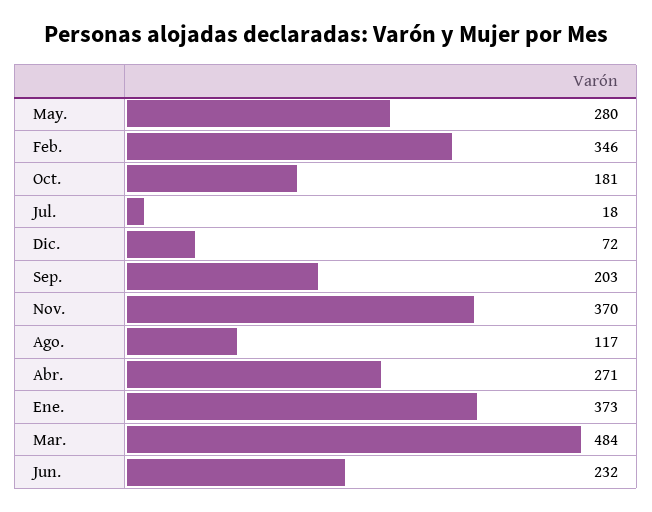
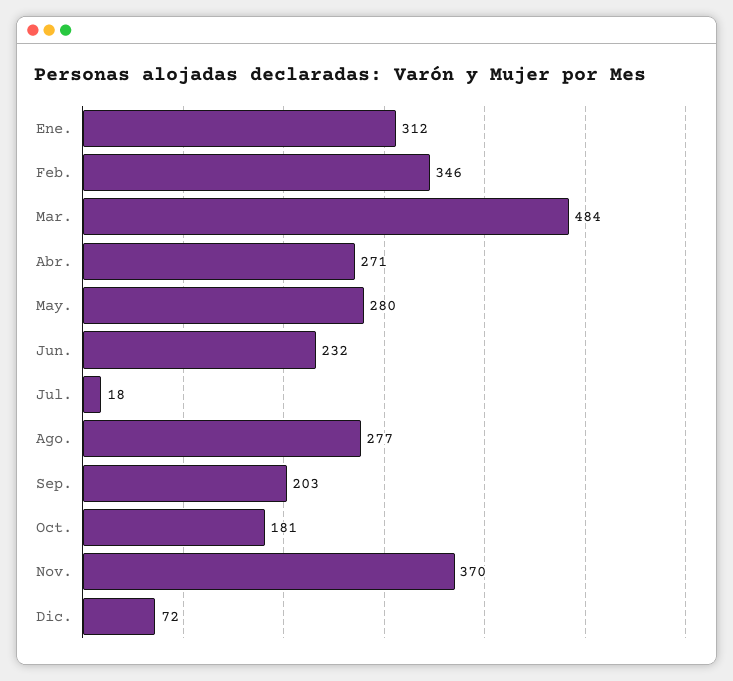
  {
    "May.": 280,
    "Feb.": 346,
    "Oct.": 181,
    "Jul.": 18,
    "Dic.": 72,
    "Sep.": 203,
    "Nov.": 370,
-   "Ago.": 117,
+   "Ago.": 277,
    "Abr.": 271,
-   "Ene.": 373,
+   "Ene.": 312,
    "Mar.": 484,
    "Jun.": 232
  }

